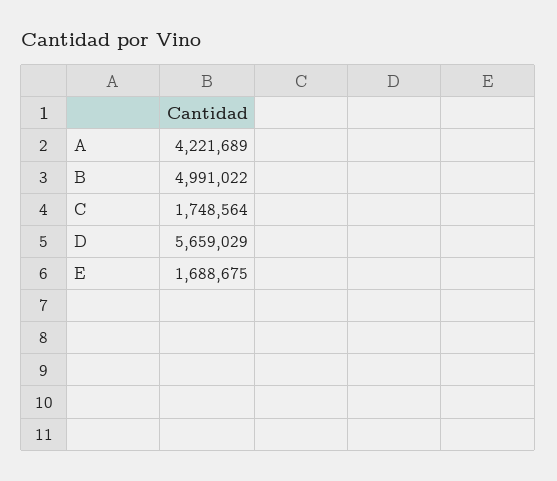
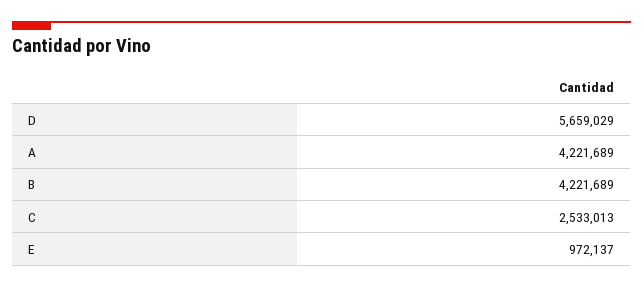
  {
    "A": 4221689,
-   "B": 4991022,
+   "B": 4221689,
-   "C": 1748564,
+   "C": 2533013,
    "D": 5659029,
-   "E": 1688675
+   "E": 972137
  }

